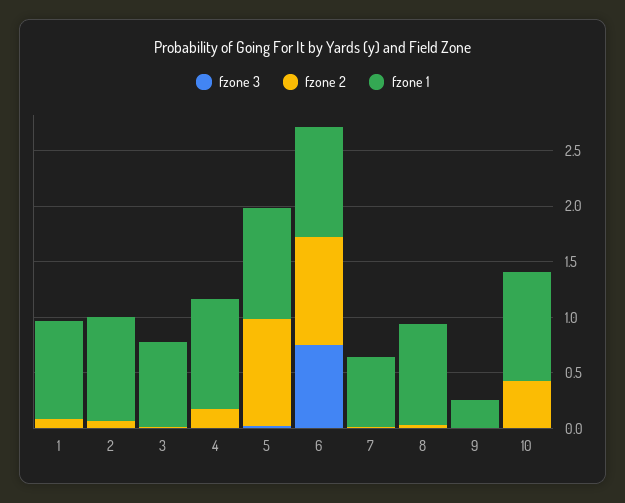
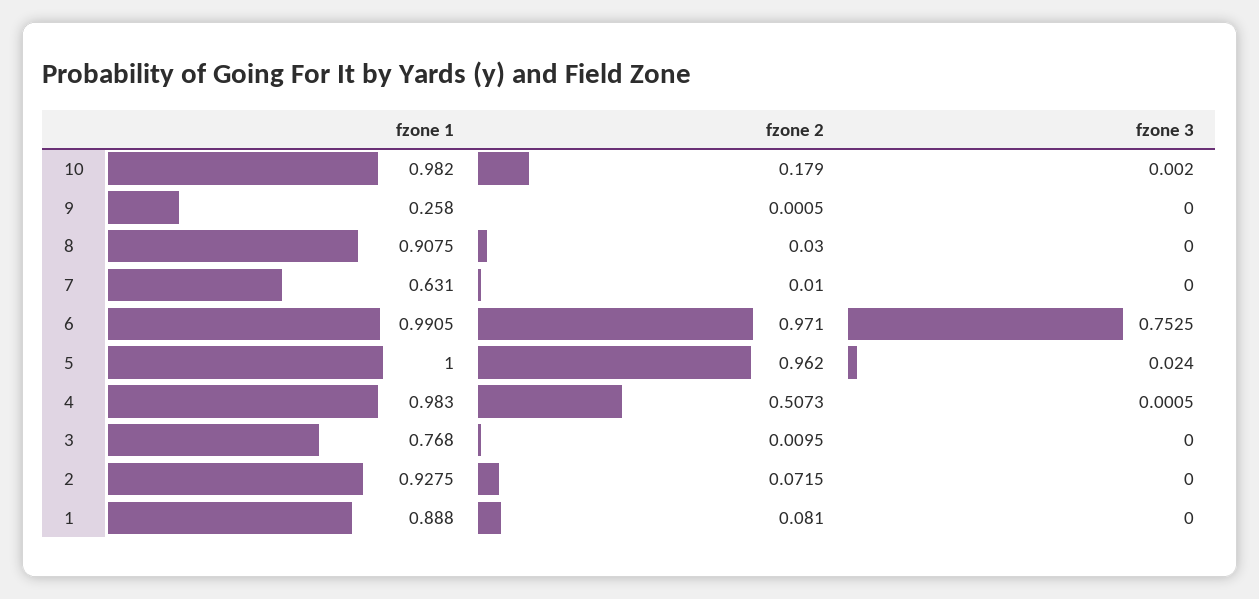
  {
    "fzone 3": {
      "1": 0,
      "2": 0,
      "3": 0,
      "4": 0.0005,
      "5": 0.024,
      "6": 0.7525,
      "7": 0,
      "8": 0,
      "9": 0,
      "10": 0.002
    },
    "fzone 2": {
      "1": 0.081,
      "2": 0.0715,
      "3": 0.0095,
-     "4": 0.2,
+     "4": 0.5073,
      "5": 0.962,
      "6": 0.971,
      "7": 0.01,
      "8": 0.03,
      "9": 0.0005,
-     "10": 0.4
+     "10": 0.179
    },
    "fzone 1": {
      "1": 0.888,
      "2": 0.9275,
      "3": 0.768,
      "4": 0.983,
      "5": 1,
      "6": 0.9905,
      "7": 0.631,
      "8": 0.9075,
      "9": 0.258,
      "10": 0.982
    }
  }

